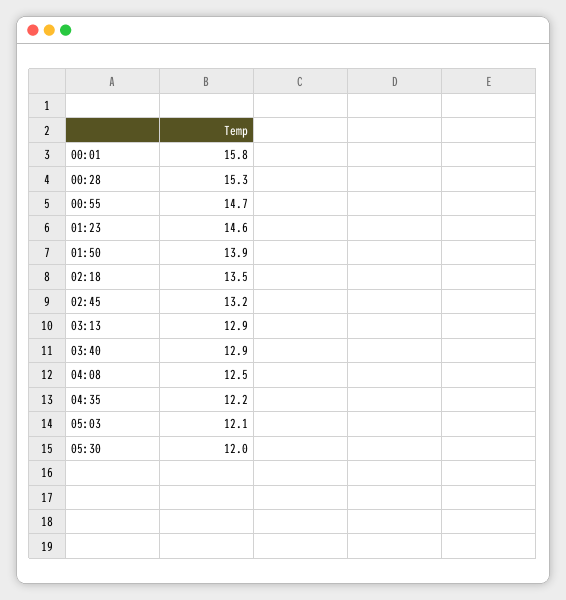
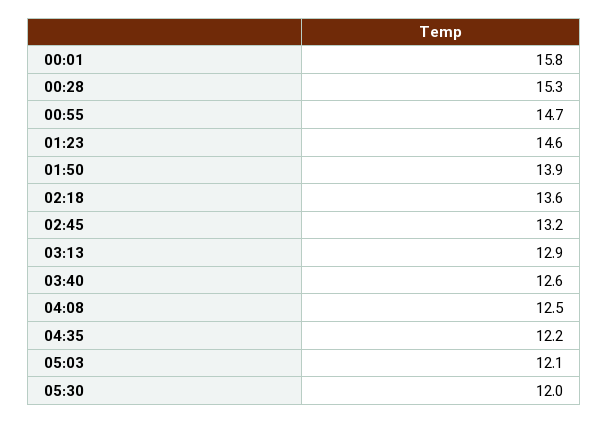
  {
    "00:01": 15.8,
    "00:28": 15.3,
    "00:55": 14.7,
    "01:23": 14.6,
    "01:50": 13.9,
-   "02:18": 13.5,
+   "02:18": 13.6,
    "02:45": 13.2,
    "03:13": 12.9,
-   "03:40": 12.9,
+   "03:40": 12.6,
    "04:08": 12.5,
    "04:35": 12.2,
    "05:03": 12.1,
    "05:30": 12
  }

